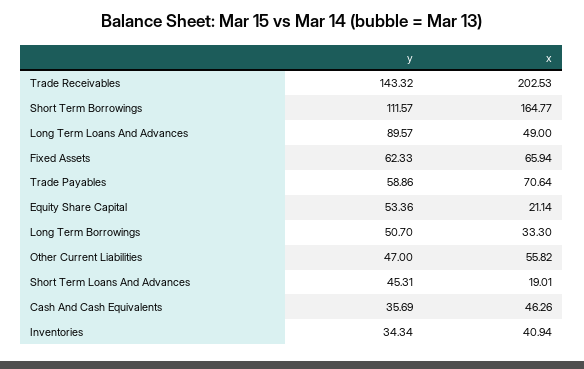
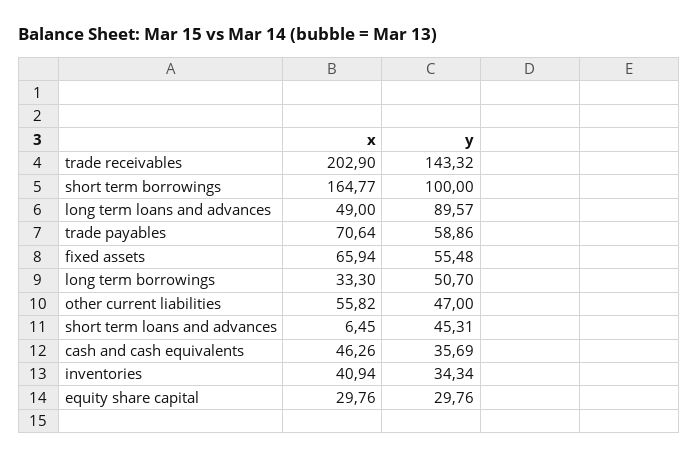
  {
    "y": {
      "Trade Receivables": 143.32,
-     "Short Term Borrowings": 111.57,
+     "Short Term Borrowings": 100,
      "Long Term Loans And Advances": 89.57,
-     "Fixed Assets": 62.33,
+     "Fixed Assets": 55.48,
      "Trade Payables": 58.86,
-     "Equity Share Capital": 53.36,
+     "Equity Share Capital": 29.76,
      "Long Term Borrowings": 50.7,
      "Other Current Liabilities": 47,
      "Short Term Loans And Advances": 45.31,
      "Cash And Cash Equivalents": 35.69,
      "Inventories": 34.34
    },
    "x": {
-     "Trade Receivables": 202.53,
+     "Trade Receivables": 202.9,
      "Short Term Borrowings": 164.77,
      "Long Term Loans And Advances": 49,
      "Fixed Assets": 65.94,
      "Trade Payables": 70.64,
-     "Equity Share Capital": 21.14,
+     "Equity Share Capital": 29.76,
      "Long Term Borrowings": 33.3,
      "Other Current Liabilities": 55.82,
-     "Short Term Loans And Advances": 19.01,
+     "Short Term Loans And Advances": 6.45,
      "Cash And Cash Equivalents": 46.26,
      "Inventories": 40.94
    }
  }

